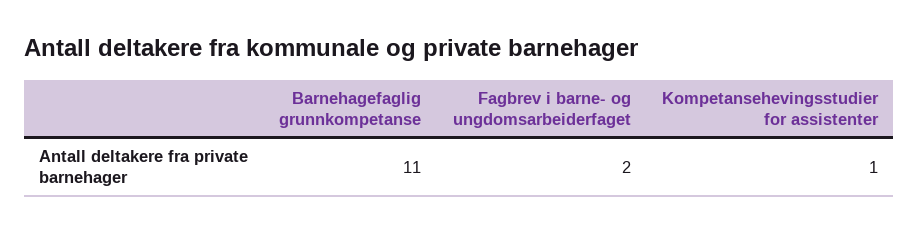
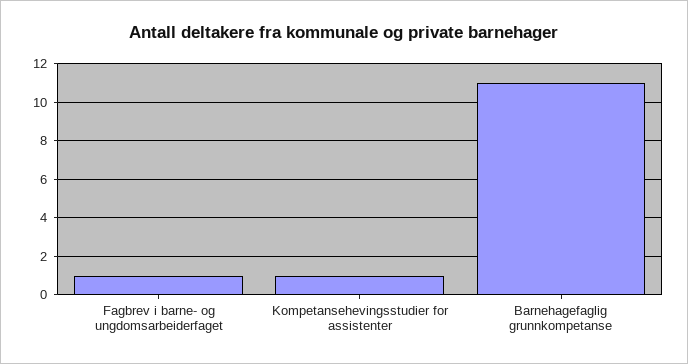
  {
    "Barnehagefaglig grunnkompetanse": 11,
-   "Fagbrev i barne- og ungdomsarbeiderfaget": 2,
+   "Fagbrev i barne- og ungdomsarbeiderfaget": 1,
    "Kompetansehevingsstudier for assistenter": 1
  }

